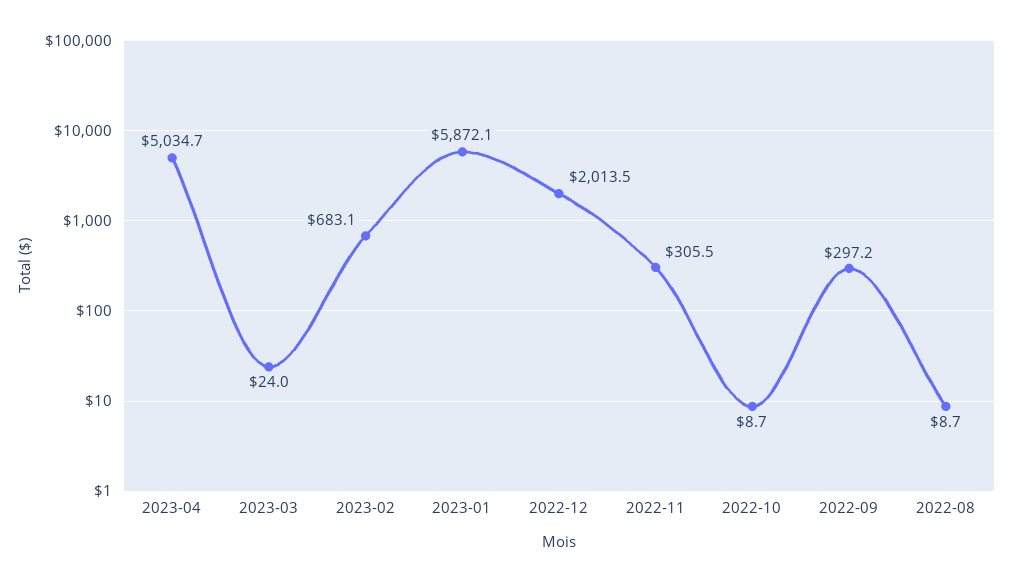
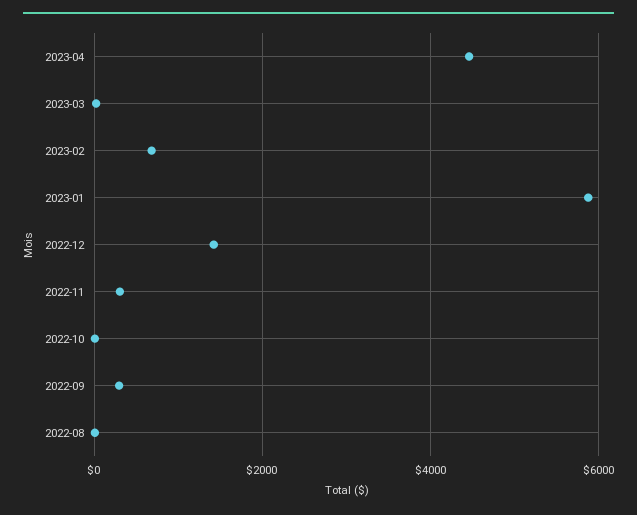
  {
-   "2023-04": 5034.7,
+   "2023-04": 4400,
    "2023-03": 24,
    "2023-02": 683.1,
    "2023-01": 5872.1,
-   "2022-12": 2013.5,
+   "2022-12": 1400,
    "2022-11": 305.5,
    "2022-10": 8.7,
    "2022-09": 297.2,
    "2022-08": 8.7
  }

